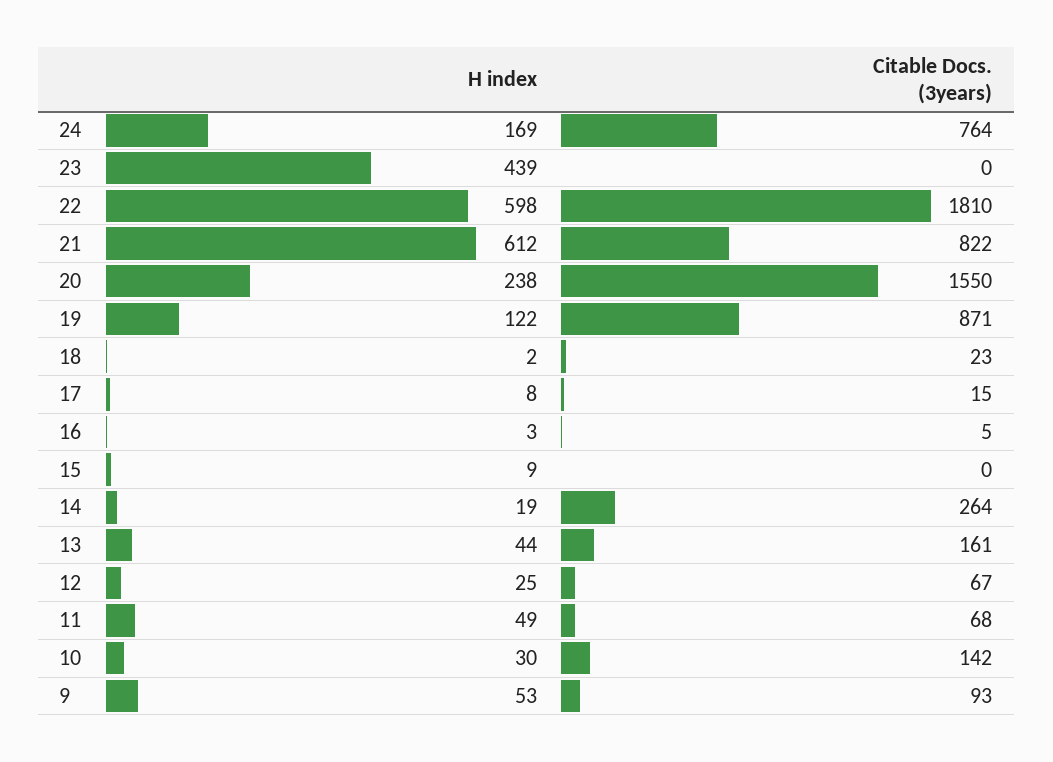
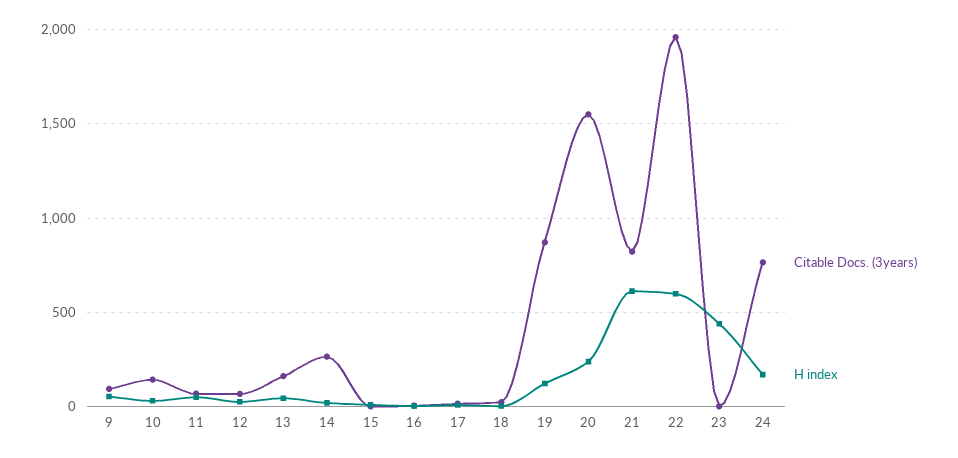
  {
    "H index": {
      "24": 169,
      "23": 439,
      "22": 598,
      "21": 612,
      "20": 238,
      "19": 122,
      "18": 2,
      "17": 8,
      "16": 3,
      "15": 9,
      "14": 19,
      "13": 44,
      "12": 25,
      "11": 49,
      "10": 30,
      "9": 53
    },
    "Citable Docs. (3years)": {
      "24": 764,
      "23": 0,
-     "22": 1810,
+     "22": 1950,
      "21": 822,
      "20": 1550,
      "19": 871,
      "18": 23,
      "17": 15,
      "16": 5,
      "15": 0,
      "14": 264,
      "13": 161,
      "12": 67,
      "11": 68,
      "10": 142,
      "9": 93
    }
  }

